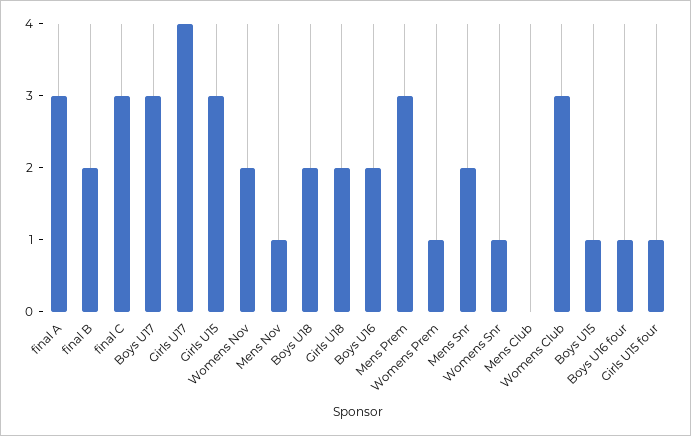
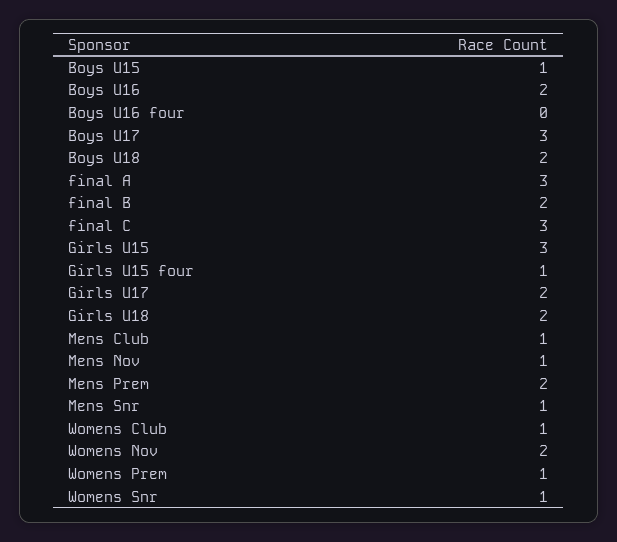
  {
    "final A": 3,
    "final B": 2,
    "final C": 3,
    "Boys U17": 3,
-   "Girls U17": 4,
+   "Girls U17": 2,
    "Girls U15": 3,
    "Womens Nov": 2,
    "Mens Nov": 1,
    "Boys U18": 2,
    "Girls U18": 2,
    "Boys U16": 2,
-   "Mens Prem": 3,
+   "Mens Prem": 2,
    "Womens Prem": 1,
-   "Mens Snr": 2,
+   "Mens Snr": 1,
    "Womens Snr": 1,
-   "Mens Club": 0,
+   "Mens Club": 1,
-   "Womens Club": 3,
+   "Womens Club": 1,
    "Boys U15": 1,
-   "Boys U16 four": 1,
+   "Boys U16 four": 0,
    "Girls U15 four": 1
  }

